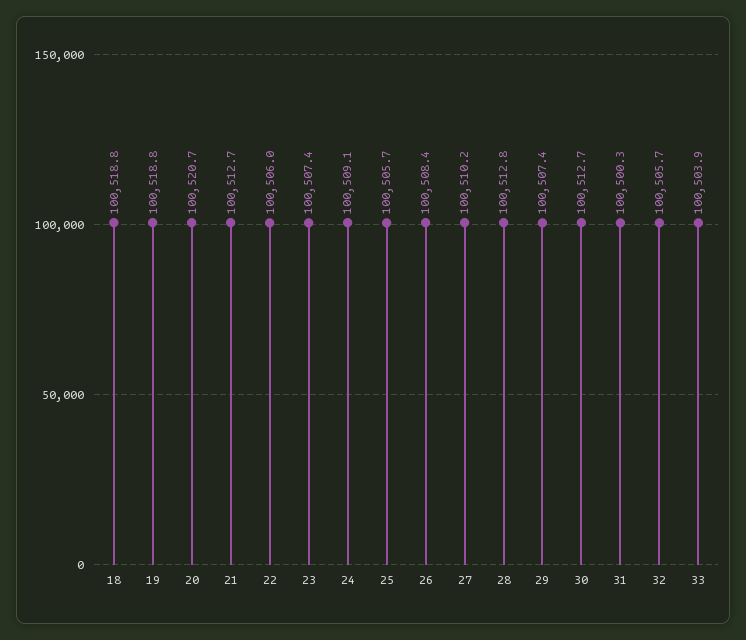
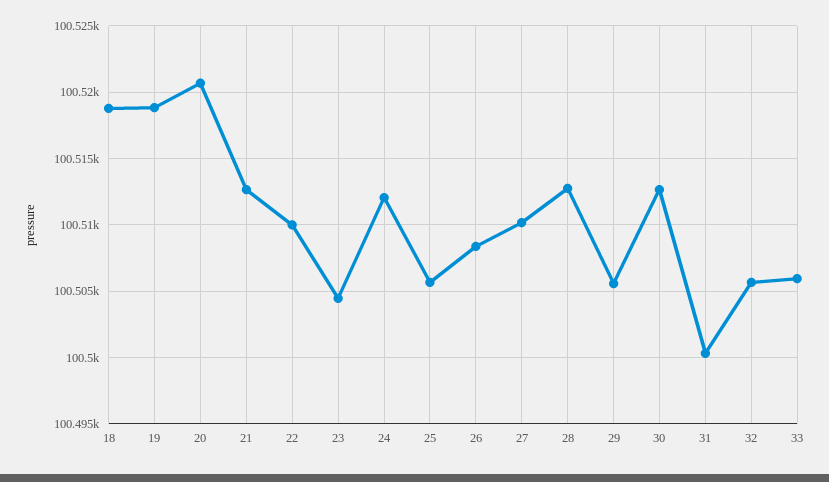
  {
    "18": 100518.8,
    "19": 100518.8,
    "20": 100520.7,
    "21": 100512.7,
-   "22": 100506,
+   "22": 100510,
-   "23": 100507.4,
+   "23": 100504.5,
-   "24": 100509.1,
+   "24": 100512,
    "25": 100505.7,
    "26": 100508.4,
    "27": 100510.2,
    "28": 100512.8,
-   "29": 100507.4,
+   "29": 100505.5,
    "30": 100512.7,
    "31": 100500.3,
    "32": 100505.7,
-   "33": 100503.9
+   "33": 100506
  }

